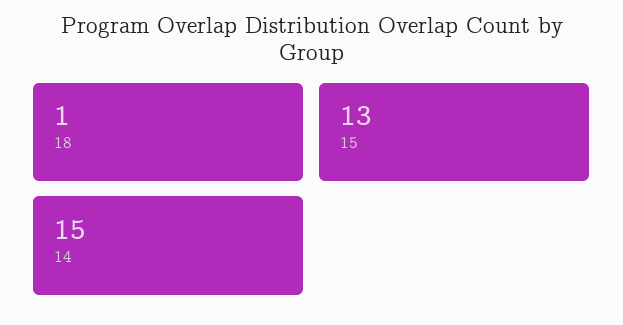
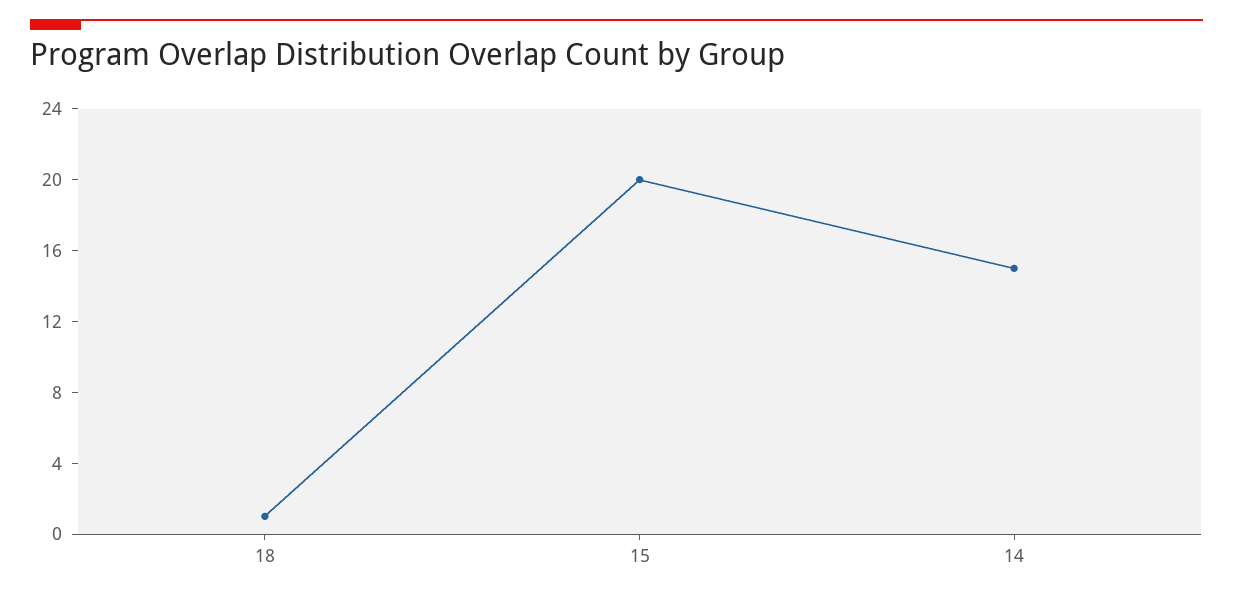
  {
    "18": 1,
-   "15": 13,
+   "15": 20,
    "14": 15
  }

